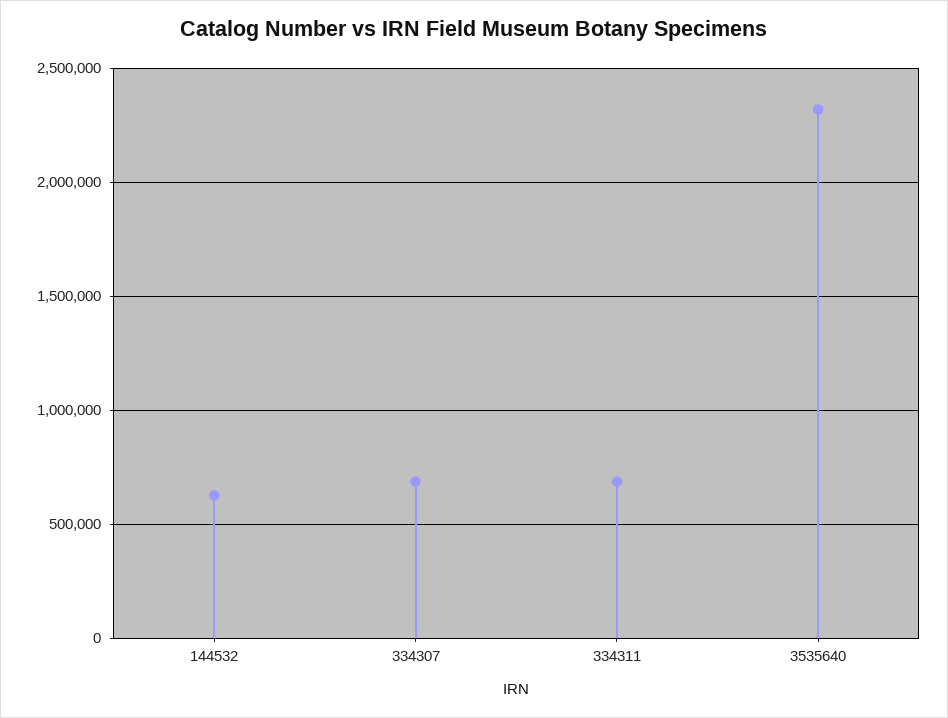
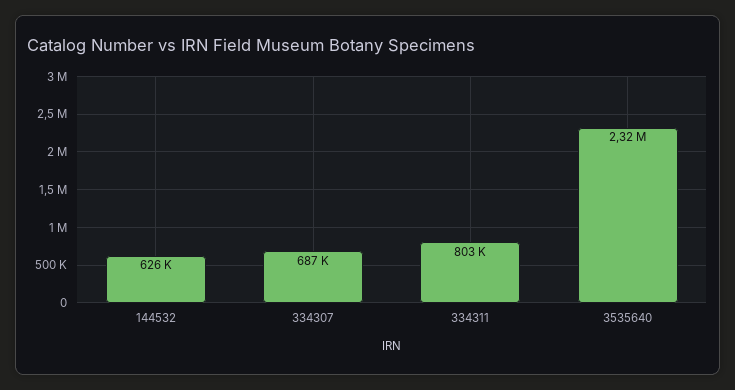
  {
    "144532": 626000,
    "334307": 687000,
-   "334311": 700000,
+   "334311": 803000,
    "3535640": 2320000
  }

